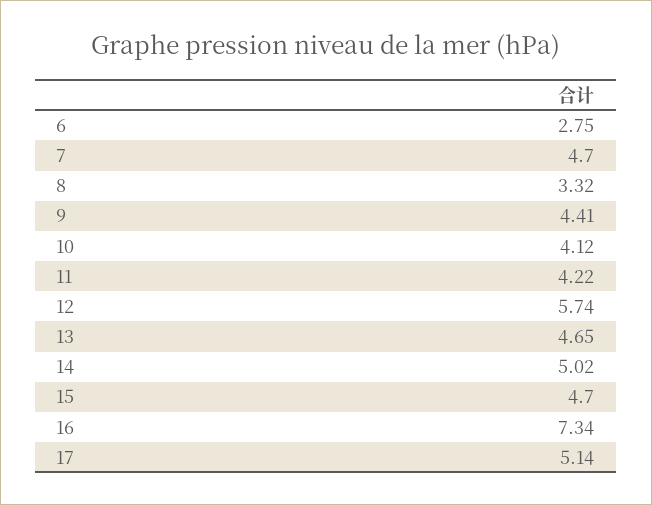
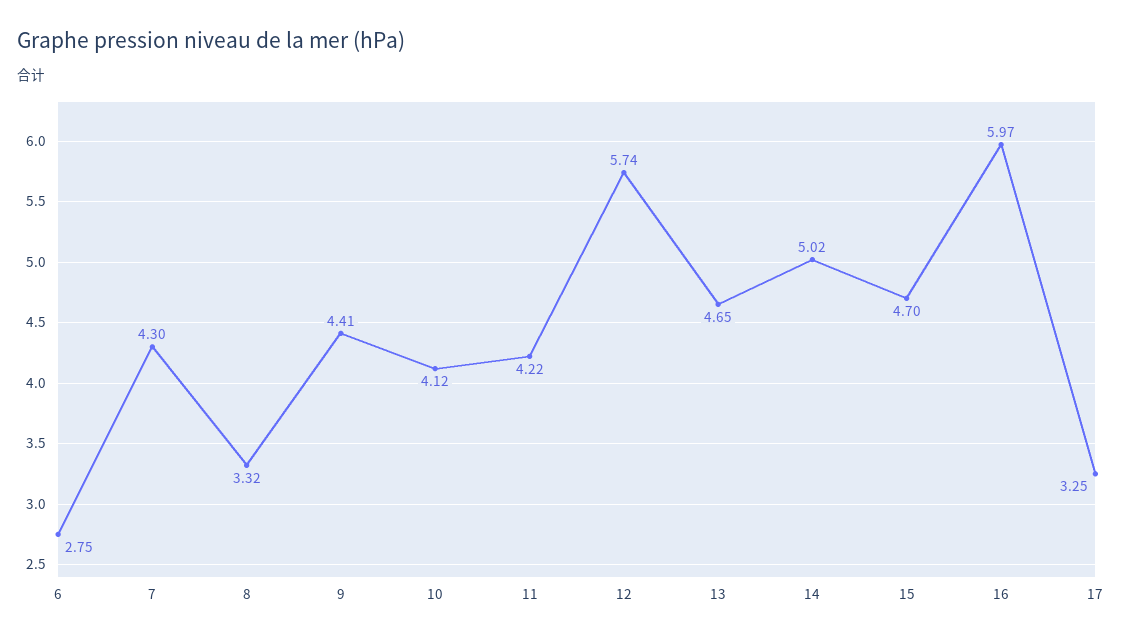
  {
    "6": 2.75,
-   "7": 4.7,
+   "7": 4.3,
    "8": 3.32,
    "9": 4.41,
    "10": 4.12,
    "11": 4.22,
    "12": 5.74,
    "13": 4.65,
    "14": 5.02,
    "15": 4.7,
-   "16": 7.34,
+   "16": 5.97,
-   "17": 5.14
+   "17": 3.25
  }

